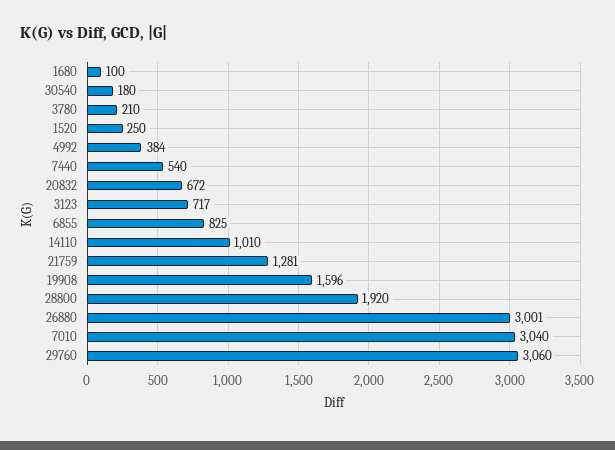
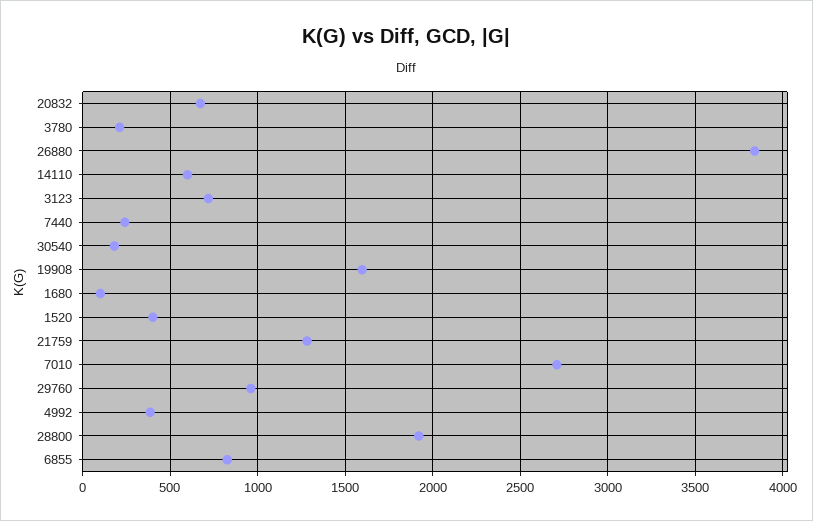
  {
    "1680": 100,
    "30540": 180,
    "3780": 210,
-   "1520": 250,
+   "1520": 400,
    "4992": 384,
-   "7440": 540,
+   "7440": 250,
    "20832": 672,
    "3123": 717,
    "6855": 825,
-   "14110": 1010,
+   "14110": 600,
    "21759": 1281,
    "19908": 1596,
    "28800": 1920,
-   "26880": 3001,
+   "26880": 3850,
-   "7010": 3040,
+   "7010": 2700,
-   "29760": 3060
+   "29760": 950
  }

